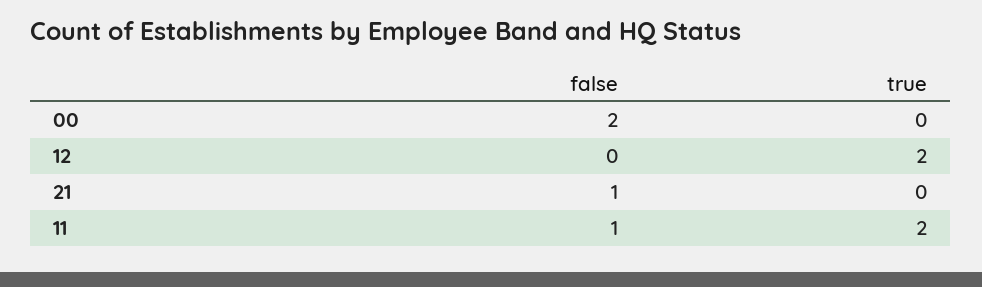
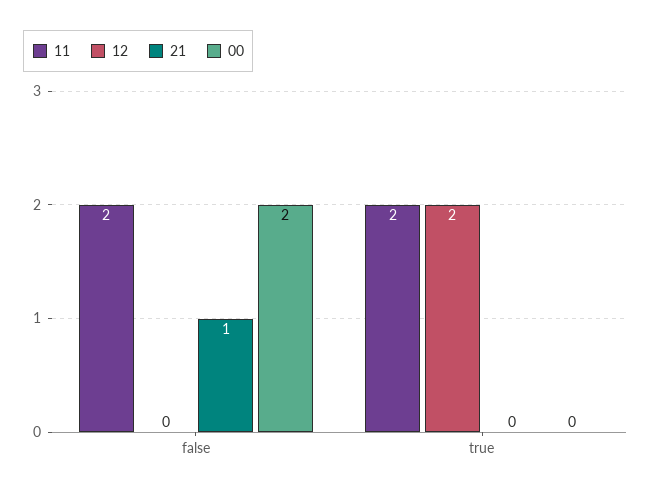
  {
    "00": {
      "false": 2,
      "true": 0
    },
    "12": {
      "false": 0,
      "true": 2
    },
    "21": {
      "false": 1,
      "true": 0
    },
    "11": {
-     "false": 1,
+     "false": 2,
      "true": 2
    }
  }

